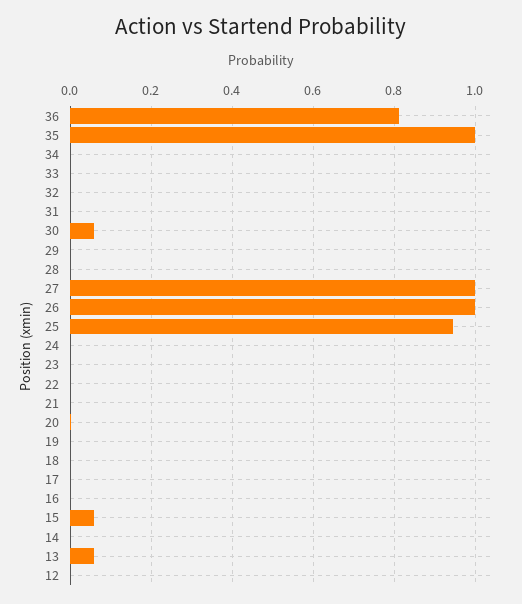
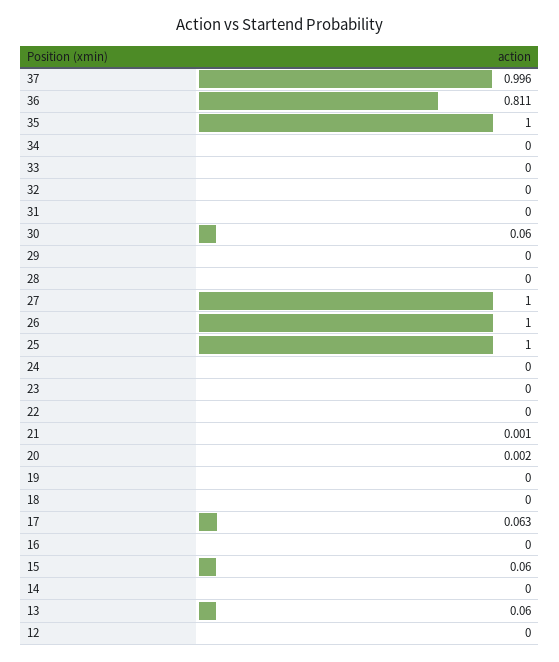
  {
    "36": 0.811,
    "35": 1,
    "34": 0,
    "33": 0,
    "32": 0,
    "31": 0,
    "30": 0.06,
    "29": 0,
    "28": 0,
    "27": 1,
    "26": 1,
-   "25": 0.94,
+   "25": 1,
    "24": 0,
    "23": 0,
    "22": 0,
    "21": 0.001,
    "20": 0.002,
    "19": 0,
    "18": 0,
-   "17": 0,
+   "17": 0.063,
    "16": 0,
    "15": 0.06,
    "14": 0,
    "13": 0.06,
-   "12": 0
+   "12": 0,
+   "37": 0.996
  }

